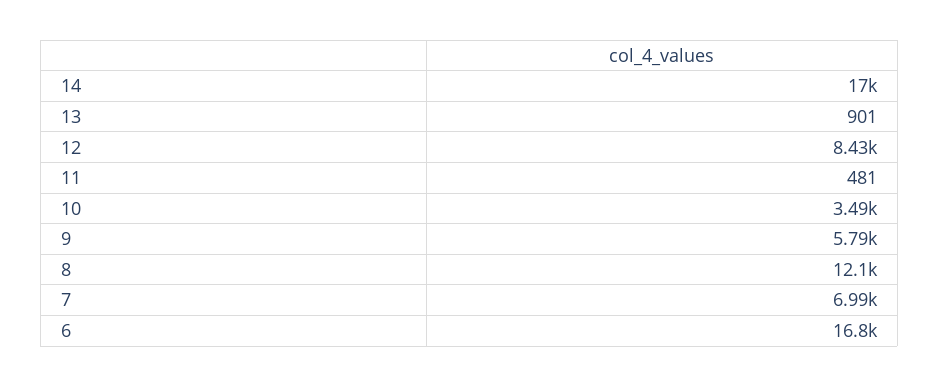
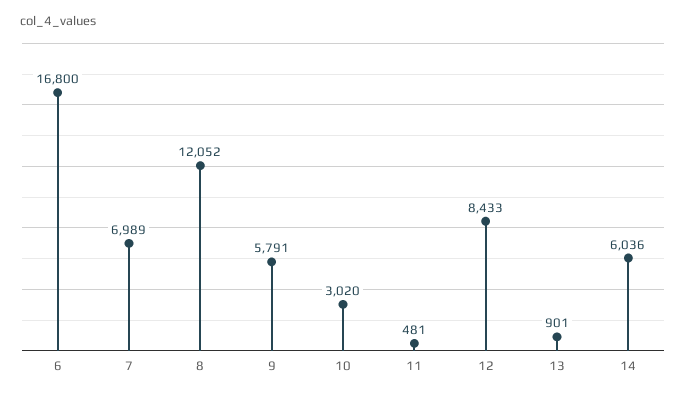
  {
-   "14": 17000,
+   "14": 6036,
    "13": 901,
    "12": 8433,
    "11": 481,
-   "10": 3490,
+   "10": 3020,
    "9": 5791,
    "8": 12052,
    "7": 6989,
    "6": 16800
  }

